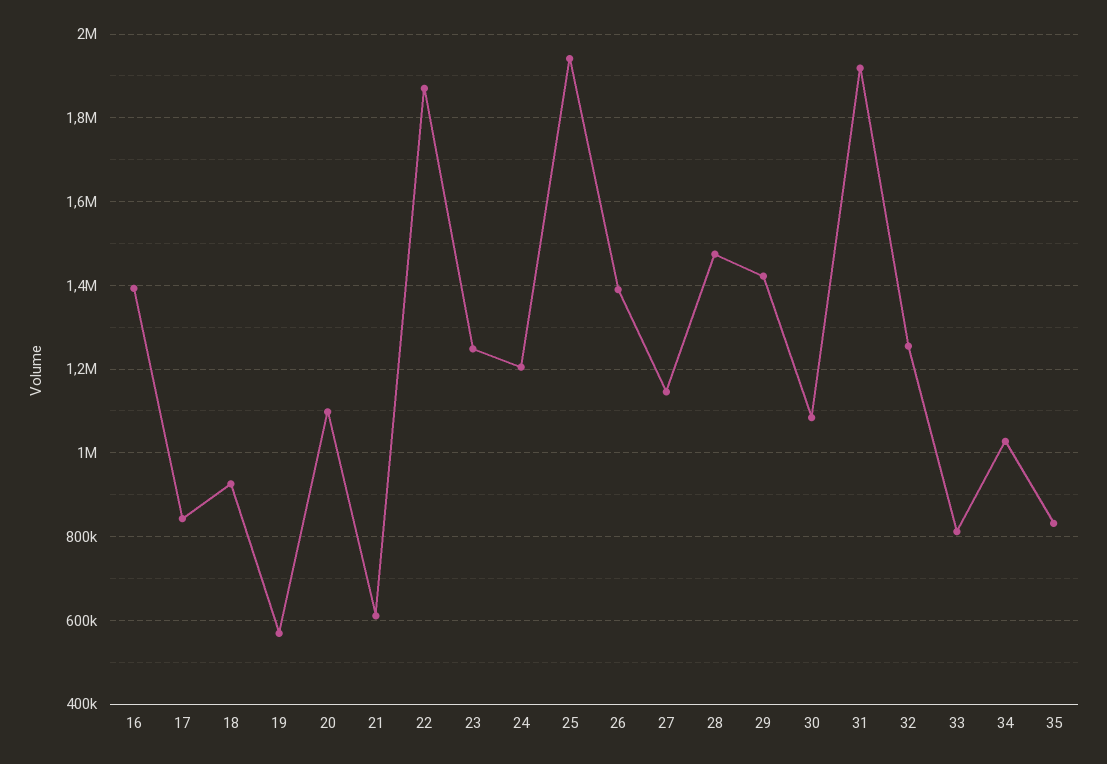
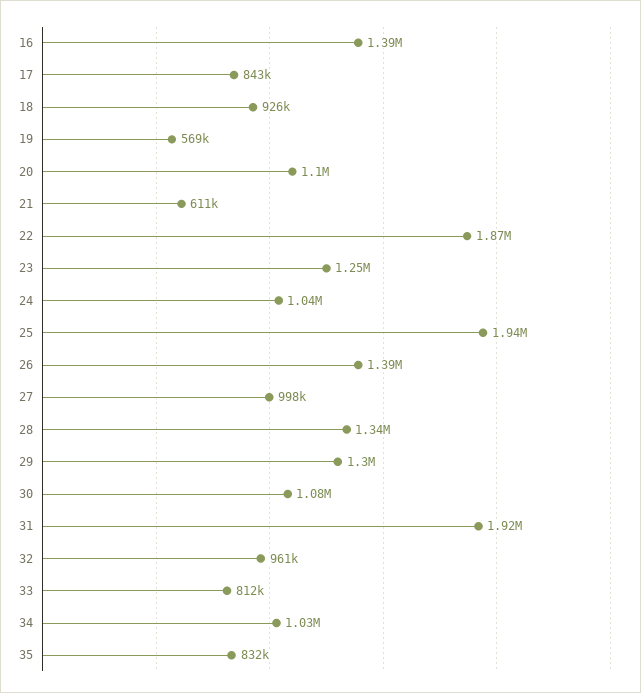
  {
    "16": 1390000,
    "17": 843000,
    "18": 926000,
    "19": 569000,
    "20": 1100000,
    "21": 611000,
    "22": 1870000,
    "23": 1250000,
-   "24": 1200000,
+   "24": 1040000,
    "25": 1940000,
    "26": 1390000,
-   "27": 1140000,
+   "27": 998000,
-   "28": 1480000,
+   "28": 1340000,
-   "29": 1420000,
+   "29": 1300000,
    "30": 1080000,
    "31": 1920000,
-   "32": 1260000,
+   "32": 961000,
    "33": 812000,
    "34": 1030000,
    "35": 832000
  }

